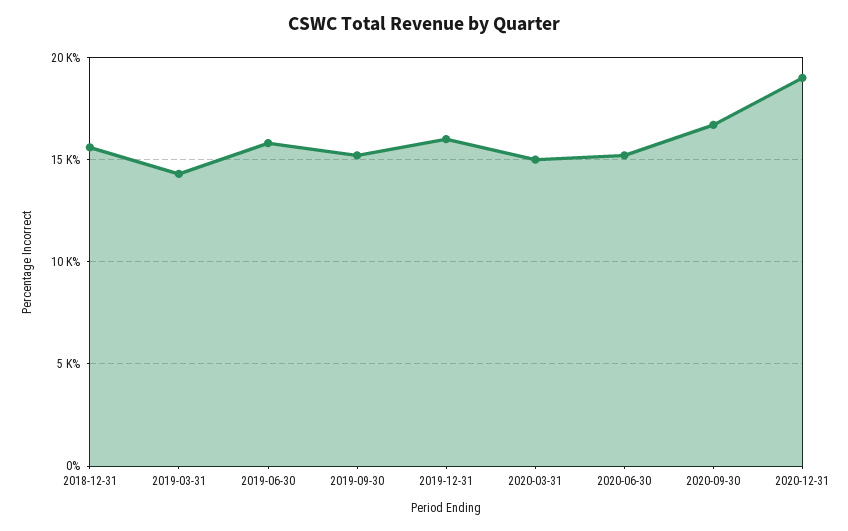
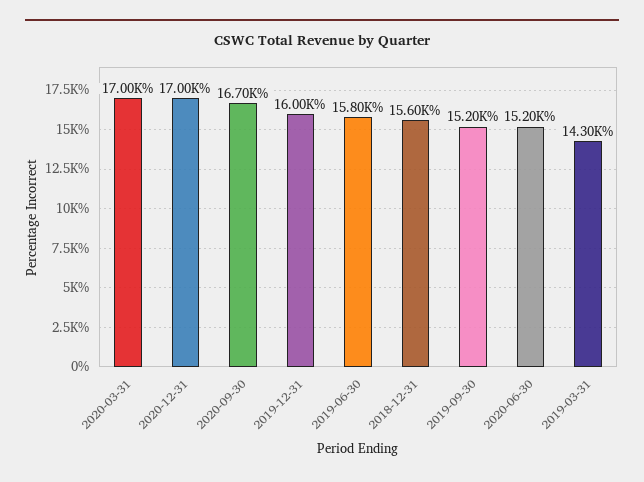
  {
    "2018-12-31": 15600,
    "2019-03-31": 14300,
    "2019-06-30": 15800,
    "2019-09-30": 15200,
    "2019-12-31": 16000,
-   "2020-03-31": 15000,
+   "2020-03-31": 17000,
    "2020-06-30": 15200,
    "2020-09-30": 16700,
-   "2020-12-31": 19000
+   "2020-12-31": 17000
  }

